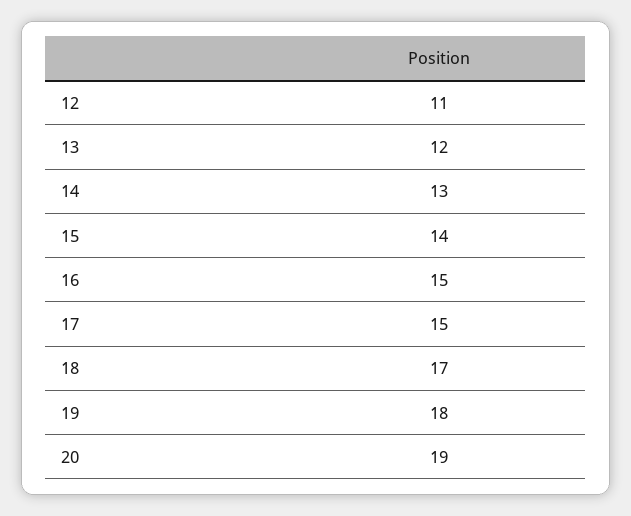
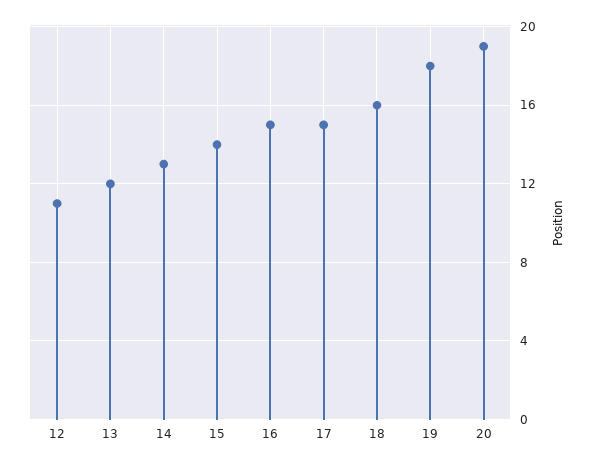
  {
    "12": 11,
    "13": 12,
    "14": 13,
    "15": 14,
    "16": 15,
    "17": 15,
-   "18": 17,
+   "18": 16,
    "19": 18,
    "20": 19
  }

